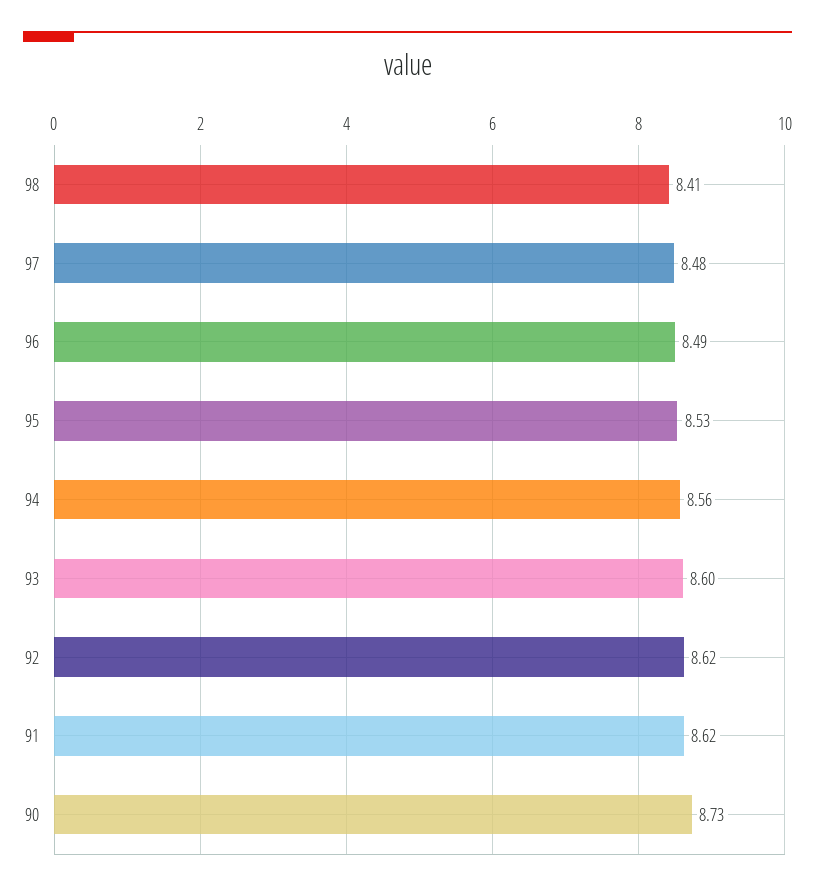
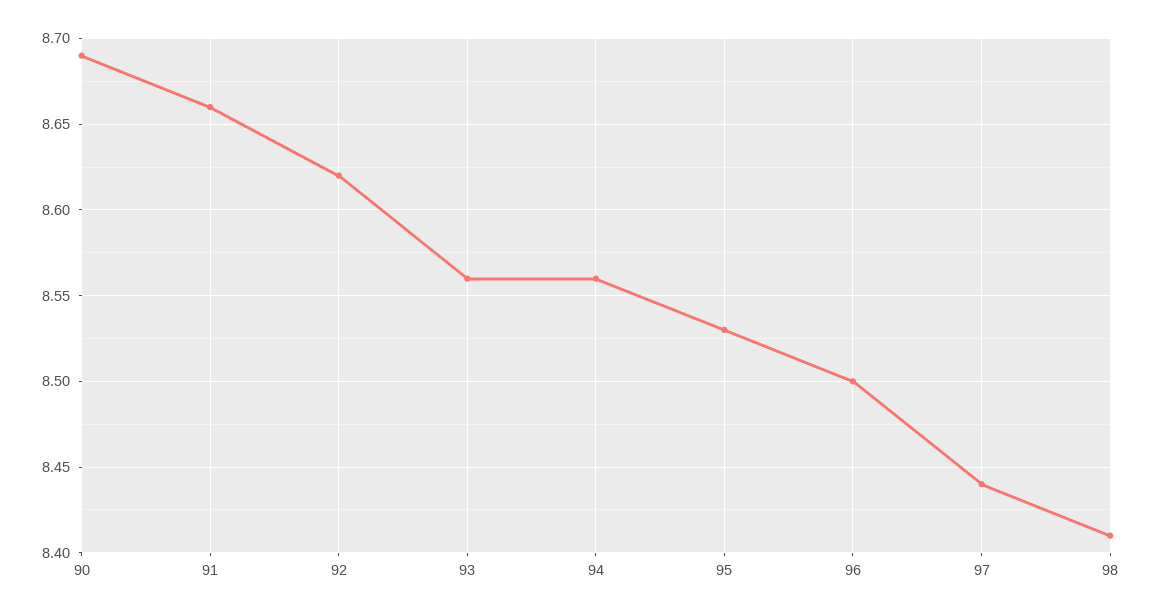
  {
    "98": 8.41,
-   "97": 8.48,
+   "97": 8.44,
-   "96": 8.49,
+   "96": 8.5,
    "95": 8.53,
    "94": 8.56,
-   "93": 8.6,
+   "93": 8.56,
    "92": 8.62,
-   "91": 8.62,
+   "91": 8.66,
-   "90": 8.73
+   "90": 8.69
  }

